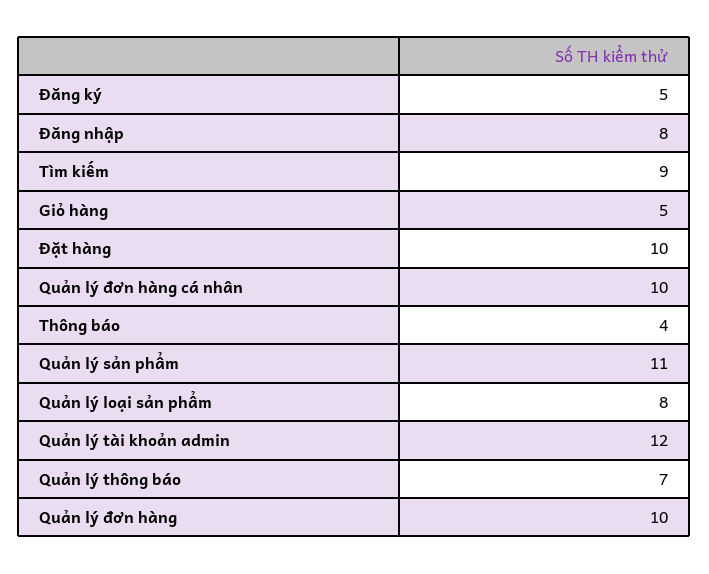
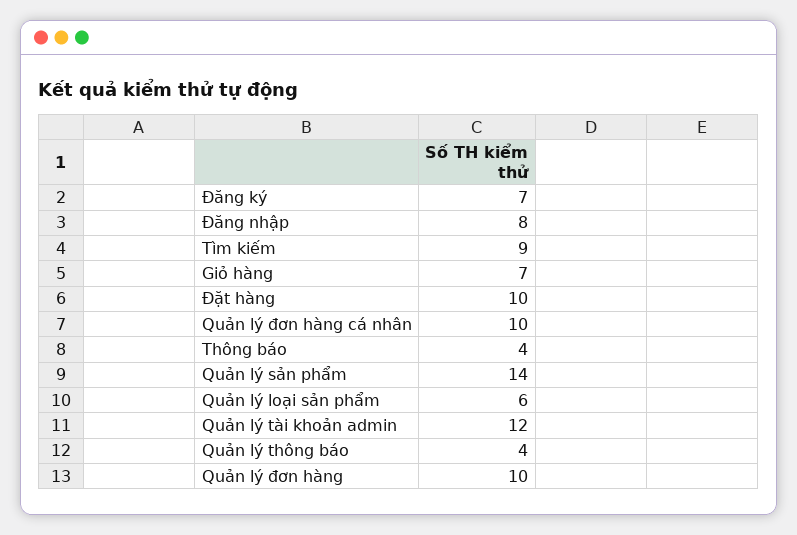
  {
-   "Đăng ký": 5,
+   "Đăng ký": 7,
    "Đăng nhập": 8,
    "Tìm kiếm": 9,
-   "Giỏ hàng": 5,
+   "Giỏ hàng": 7,
    "Đặt hàng": 10,
    "Quản lý đơn hàng cá nhân": 10,
    "Thông báo": 4,
-   "Quản lý sản phẩm": 11,
+   "Quản lý sản phẩm": 14,
-   "Quản lý loại sản phẩm": 8,
+   "Quản lý loại sản phẩm": 6,
    "Quản lý tài khoản admin": 12,
-   "Quản lý thông báo": 7,
+   "Quản lý thông báo": 4,
    "Quản lý đơn hàng": 10
  }

